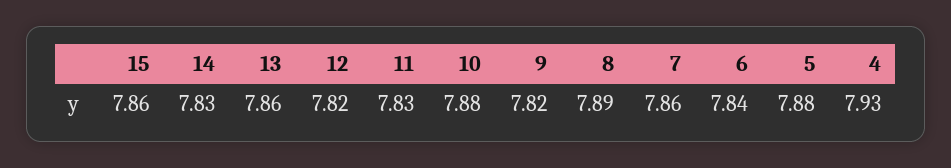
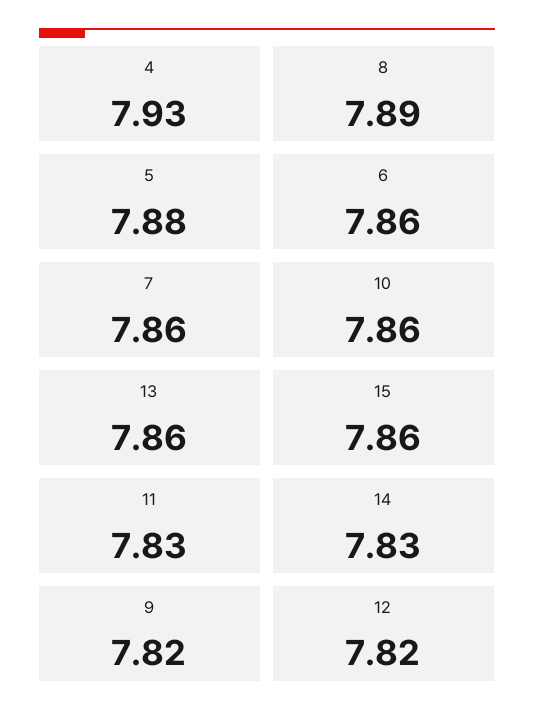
  {
    "15": 7.86,
    "14": 7.83,
    "13": 7.86,
    "12": 7.82,
    "11": 7.83,
-   "10": 7.88,
+   "10": 7.86,
    "9": 7.82,
    "8": 7.89,
    "7": 7.86,
-   "6": 7.84,
+   "6": 7.86,
    "5": 7.88,
    "4": 7.93
  }

